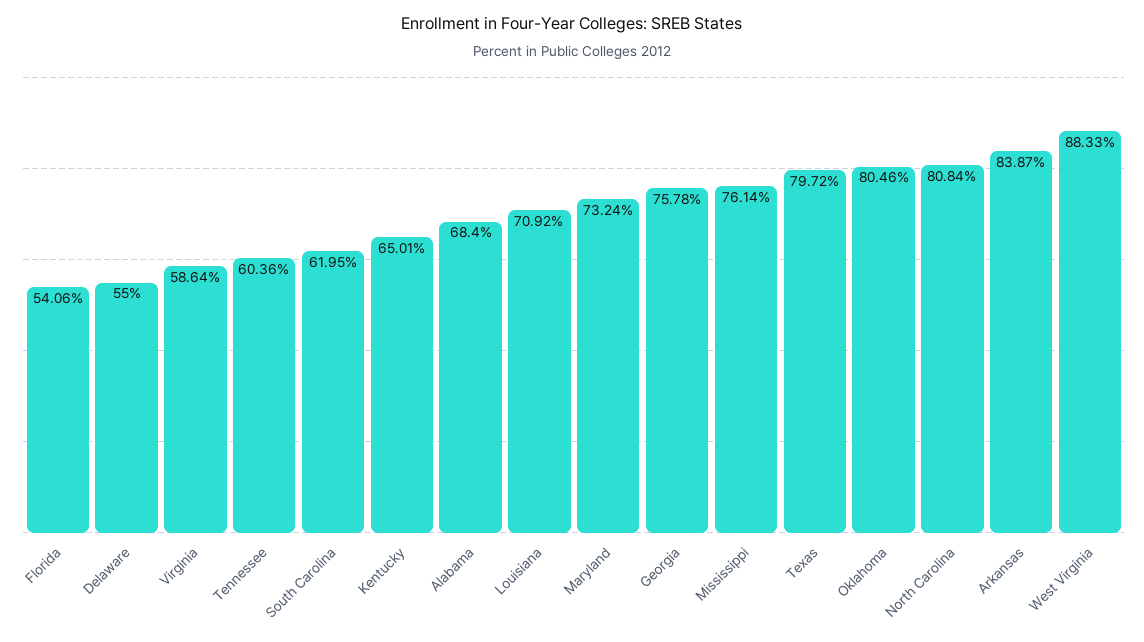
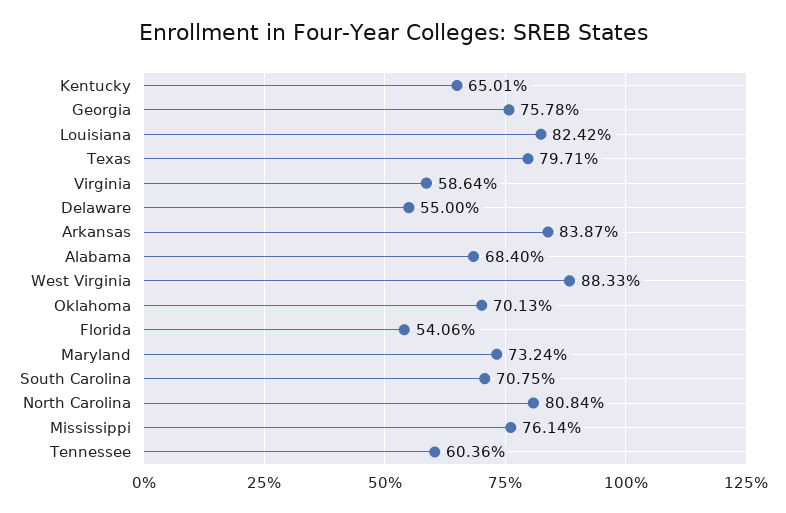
  {
    "Florida": 54.06,
    "Delaware": 55,
    "Virginia": 58.64,
    "Tennessee": 60.36,
-   "South Carolina": 61.95,
+   "South Carolina": 70.75,
    "Kentucky": 65.01,
    "Alabama": 68.4,
-   "Louisiana": 70.92,
+   "Louisiana": 82.42,
    "Maryland": 73.24,
    "Georgia": 75.78,
    "Mississippi": 76.14,
-   "Texas": 79.72,
+   "Texas": 79.71,
-   "Oklahoma": 80.46,
+   "Oklahoma": 70.13,
    "North Carolina": 80.84,
    "Arkansas": 83.87,
    "West Virginia": 88.33
  }

